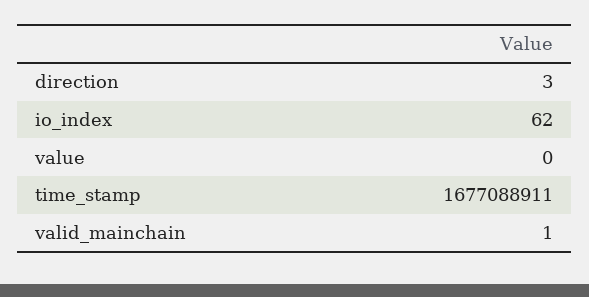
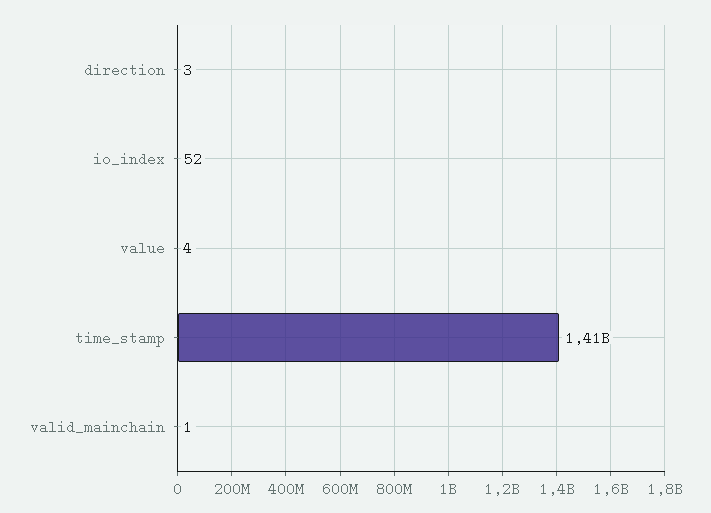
  {
    "direction": 3,
-   "io_index": 62,
+   "io_index": 52,
-   "value": 0,
+   "value": 4,
-   "time_stamp": 1677088911,
+   "time_stamp": 1410000000,
    "valid_mainchain": 1
  }

